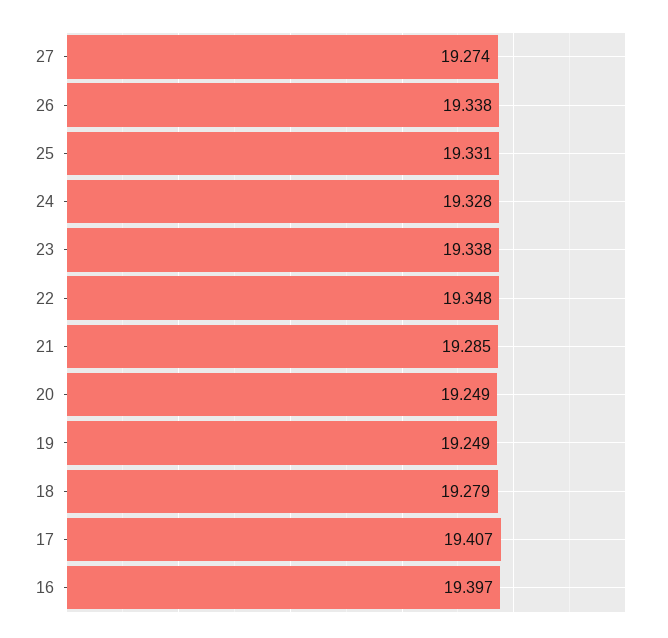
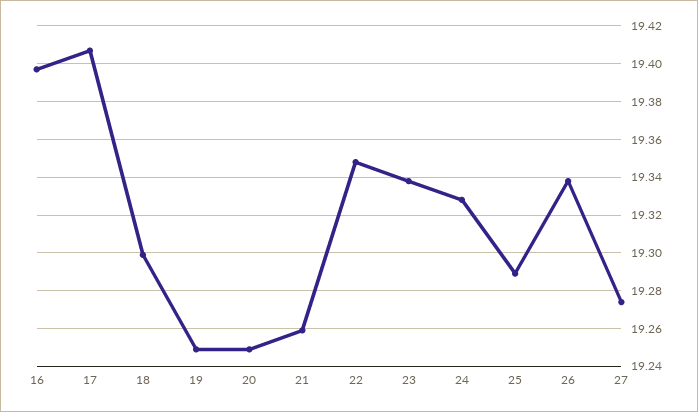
  {
    "27": 19.274,
    "26": 19.338,
-   "25": 19.331,
+   "25": 19.29,
    "24": 19.328,
    "23": 19.338,
    "22": 19.348,
-   "21": 19.285,
+   "21": 19.26,
    "20": 19.249,
    "19": 19.249,
-   "18": 19.279,
+   "18": 19.3,
    "17": 19.407,
    "16": 19.397
  }

